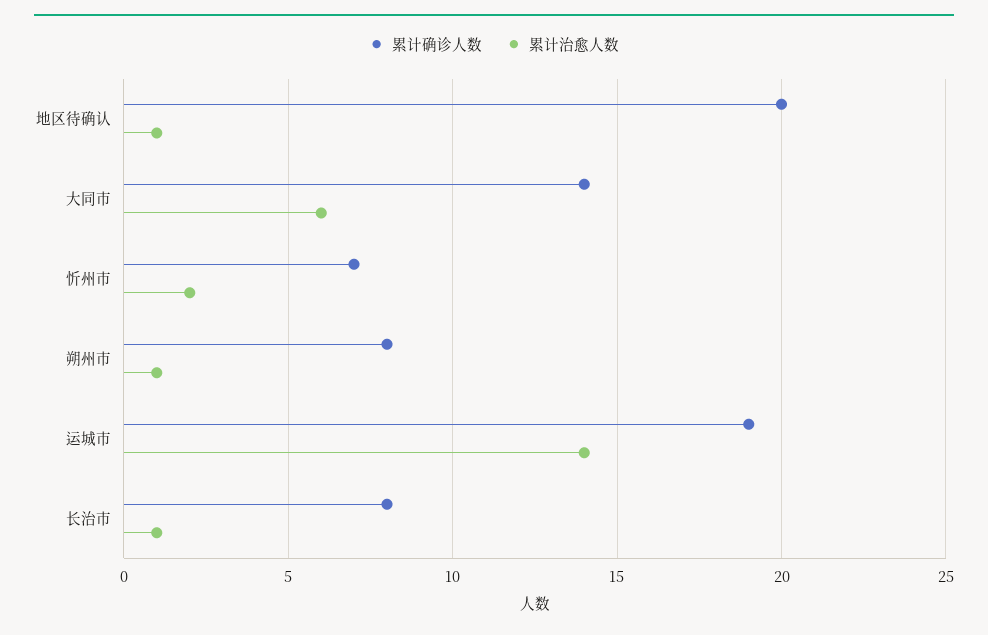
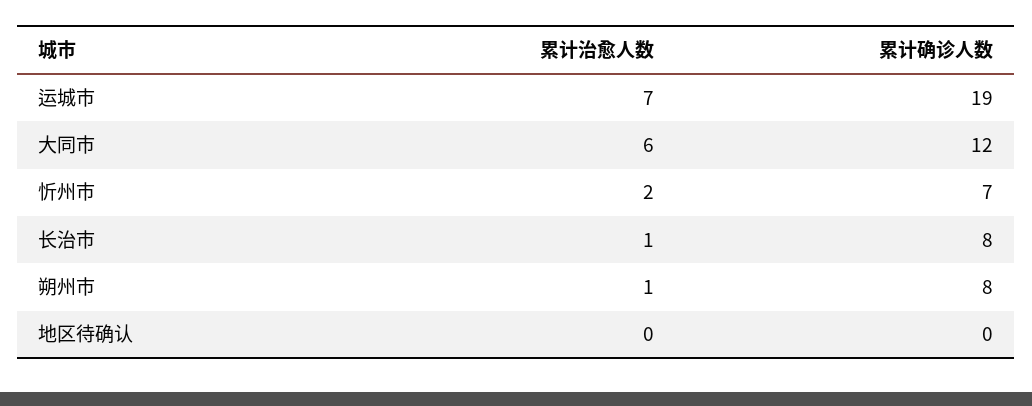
  {
    "累计确诊人数": {
-     "地区待确认": 20,
+     "地区待确认": 0,
-     "大同市": 14,
+     "大同市": 12,
      "忻州市": 7,
      "朔州市": 8,
      "运城市": 19,
      "长治市": 8
    },
    "累计治愈人数": {
-     "地区待确认": 1,
+     "地区待确认": 0,
      "大同市": 6,
      "忻州市": 2,
      "朔州市": 1,
-     "运城市": 14,
+     "运城市": 7,
      "长治市": 1
    }
  }

